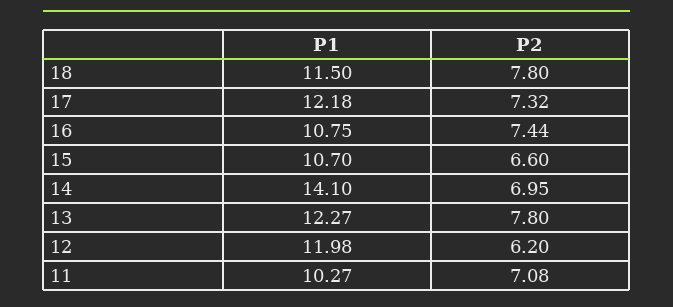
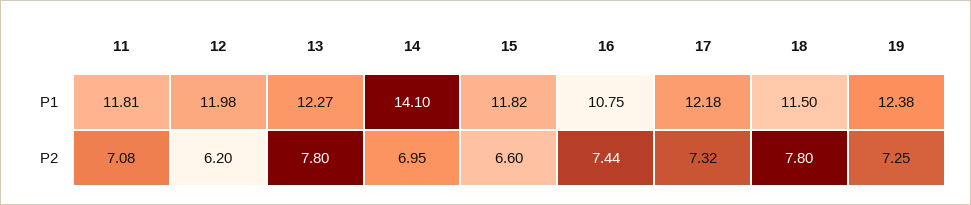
  {
    "P1": {
      "18": 11.5,
      "17": 12.18,
      "16": 10.75,
-     "15": 10.7,
+     "15": 11.82,
      "14": 14.1,
      "13": 12.27,
      "12": 11.98,
-     "11": 10.27
+     "11": 11.81,
+     "19": 12.38
    },
    "P2": {
      "18": 7.8,
      "17": 7.32,
      "16": 7.44,
      "15": 6.6,
      "14": 6.95,
      "13": 7.8,
      "12": 6.2,
-     "11": 7.08
+     "11": 7.08,
+     "19": 7.25
    }
  }

